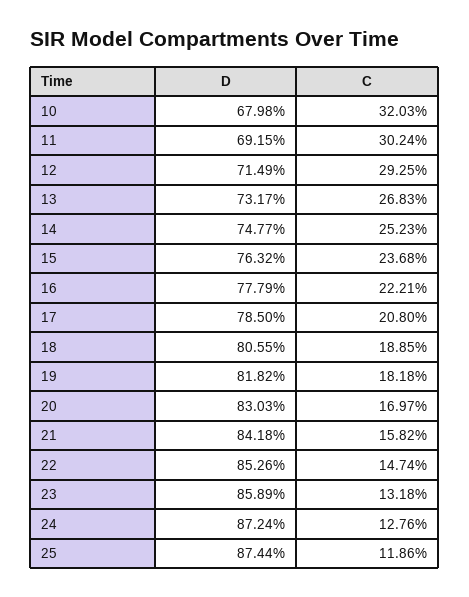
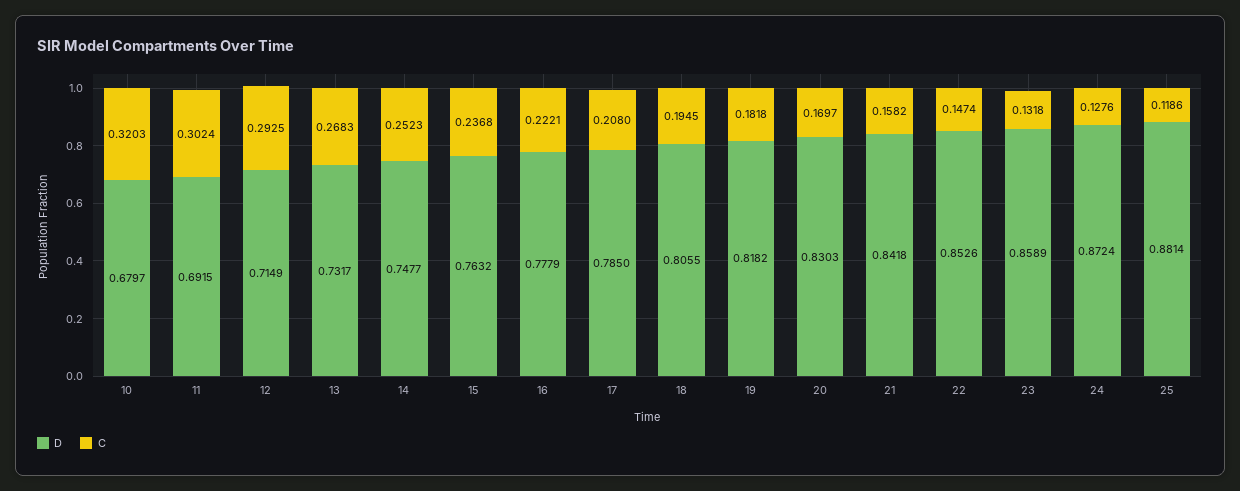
  {
    "D": {
-     "10": 0.6798,
+     "10": 0.6797,
      "11": 0.6915,
      "12": 0.7149,
      "13": 0.7317,
      "14": 0.7477,
      "15": 0.7632,
      "16": 0.7779,
      "17": 0.785,
      "18": 0.8055,
      "19": 0.8182,
      "20": 0.8303,
      "21": 0.8418,
      "22": 0.8526,
      "23": 0.8589,
      "24": 0.8724,
-     "25": 0.8744
+     "25": 0.8814
    },
    "C": {
      "10": 0.3203,
      "11": 0.3024,
      "12": 0.2925,
      "13": 0.2683,
      "14": 0.2523,
      "15": 0.2368,
      "16": 0.2221,
      "17": 0.208,
-     "18": 0.1885,
+     "18": 0.1945,
      "19": 0.1818,
      "20": 0.1697,
      "21": 0.1582,
      "22": 0.1474,
      "23": 0.1318,
      "24": 0.1276,
      "25": 0.1186
    }
  }

